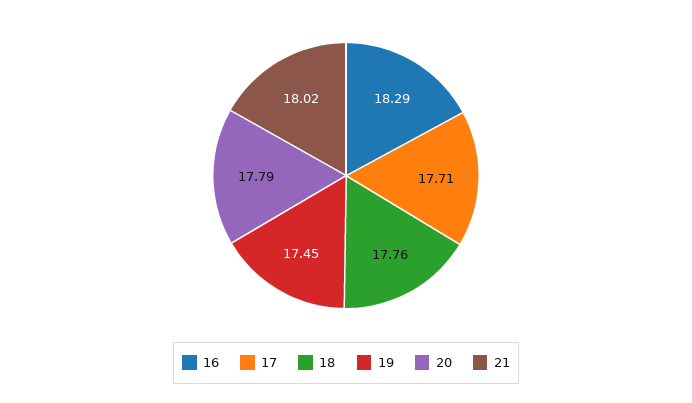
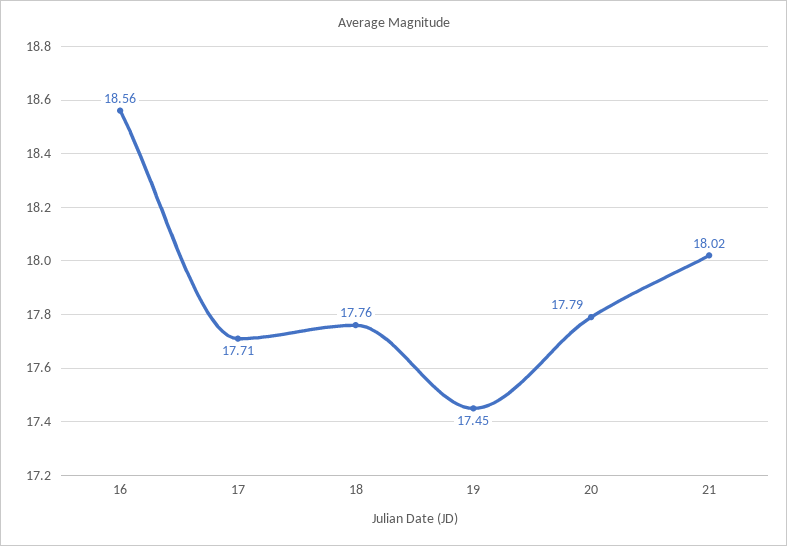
  {
-   "16": 18.29,
+   "16": 18.56,
    "17": 17.71,
    "18": 17.76,
    "19": 17.45,
    "20": 17.79,
    "21": 18.02
  }

